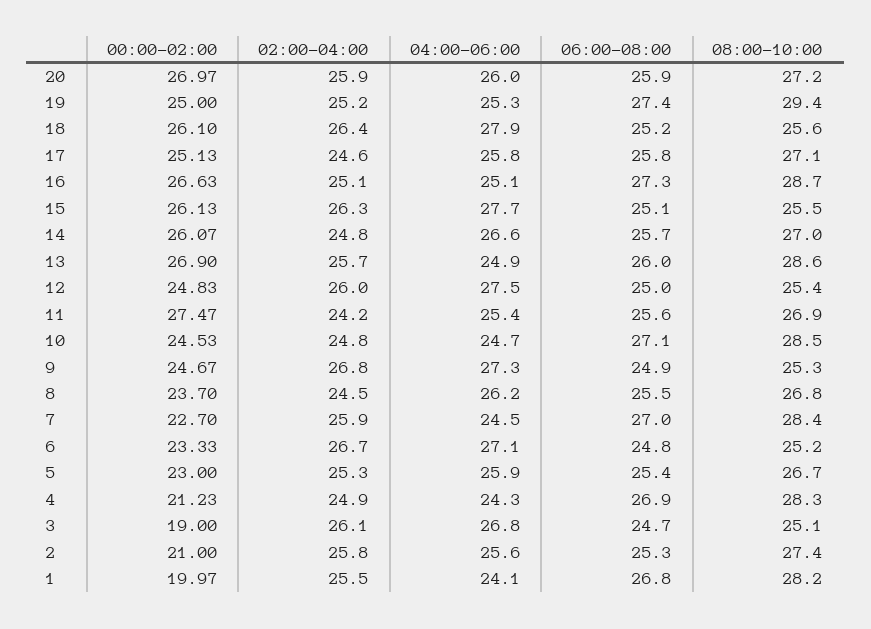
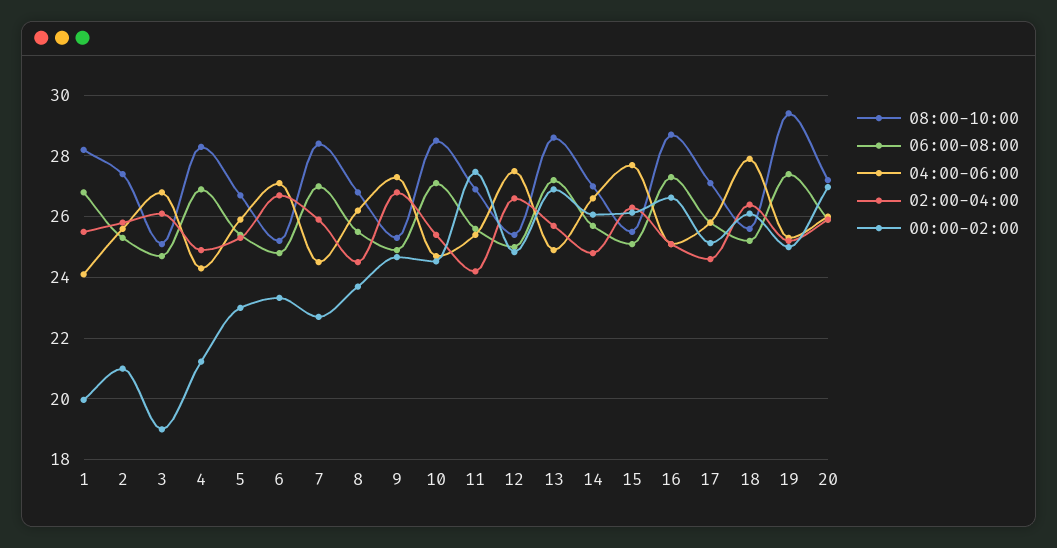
  {
    "00:00-02:00": {
      "20": 26.97,
      "19": 25,
      "18": 26.1,
      "17": 25.13,
      "16": 26.63,
      "15": 26.13,
      "14": 26.07,
      "13": 26.9,
      "12": 24.83,
      "11": 27.47,
      "10": 24.53,
      "9": 24.67,
      "8": 23.7,
      "7": 22.7,
      "6": 23.33,
      "5": 23,
      "4": 21.23,
      "3": 19,
      "2": 21,
      "1": 19.97
    },
    "02:00-04:00": {
      "20": 25.9,
      "19": 25.2,
      "18": 26.4,
      "17": 24.6,
      "16": 25.1,
      "15": 26.3,
      "14": 24.8,
      "13": 25.7,
-     "12": 26,
+     "12": 26.6,
      "11": 24.2,
-     "10": 24.8,
+     "10": 25.4,
      "9": 26.8,
      "8": 24.5,
      "7": 25.9,
      "6": 26.7,
      "5": 25.3,
      "4": 24.9,
      "3": 26.1,
      "2": 25.8,
      "1": 25.5
    },
    "04:00-06:00": {
      "20": 26,
      "19": 25.3,
      "18": 27.9,
      "17": 25.8,
      "16": 25.1,
      "15": 27.7,
      "14": 26.6,
      "13": 24.9,
      "12": 27.5,
      "11": 25.4,
      "10": 24.7,
      "9": 27.3,
      "8": 26.2,
      "7": 24.5,
      "6": 27.1,
      "5": 25.9,
      "4": 24.3,
      "3": 26.8,
      "2": 25.6,
      "1": 24.1
    },
    "06:00-08:00": {
      "20": 25.9,
      "19": 27.4,
      "18": 25.2,
      "17": 25.8,
      "16": 27.3,
      "15": 25.1,
      "14": 25.7,
-     "13": 26,
+     "13": 27.2,
      "12": 25,
      "11": 25.6,
      "10": 27.1,
      "9": 24.9,
      "8": 25.5,
      "7": 27,
      "6": 24.8,
      "5": 25.4,
      "4": 26.9,
      "3": 24.7,
      "2": 25.3,
      "1": 26.8
    },
    "08:00-10:00": {
      "20": 27.2,
      "19": 29.4,
      "18": 25.6,
      "17": 27.1,
      "16": 28.7,
      "15": 25.5,
      "14": 27,
      "13": 28.6,
      "12": 25.4,
      "11": 26.9,
      "10": 28.5,
      "9": 25.3,
      "8": 26.8,
      "7": 28.4,
      "6": 25.2,
      "5": 26.7,
      "4": 28.3,
      "3": 25.1,
      "2": 27.4,
      "1": 28.2
    }
  }

